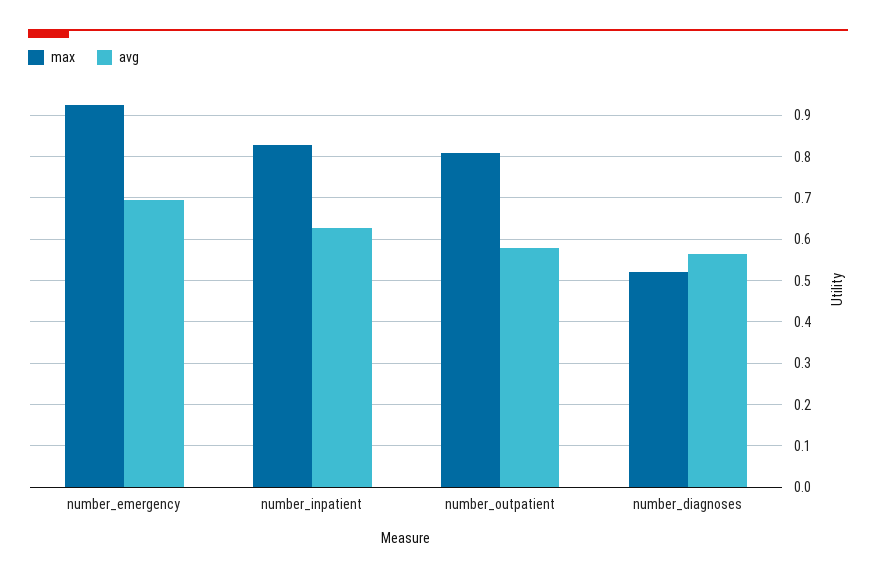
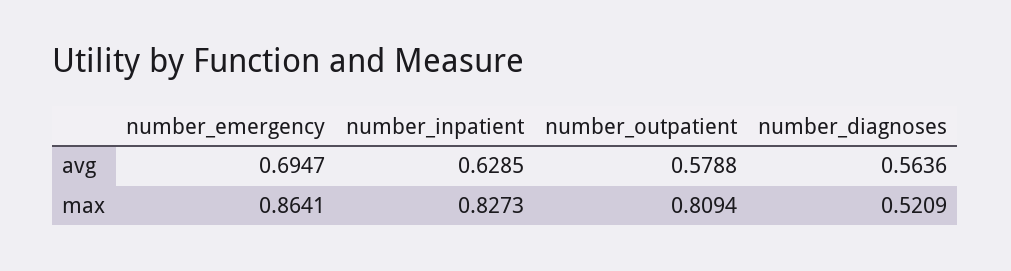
  {
    "max": {
-     "number_emergency": 0.92,
+     "number_emergency": 0.8641,
      "number_inpatient": 0.8273,
      "number_outpatient": 0.8094,
      "number_diagnoses": 0.5209
    },
    "avg": {
      "number_emergency": 0.6947,
      "number_inpatient": 0.6285,
      "number_outpatient": 0.5788,
      "number_diagnoses": 0.5636
    }
  }

